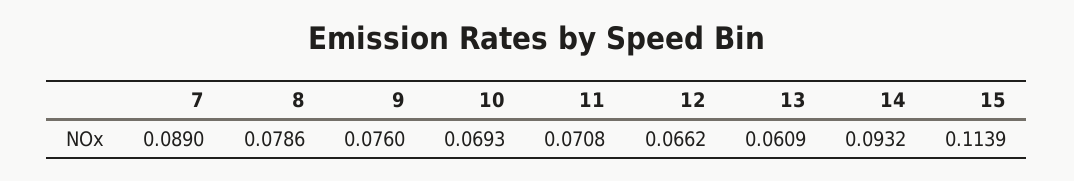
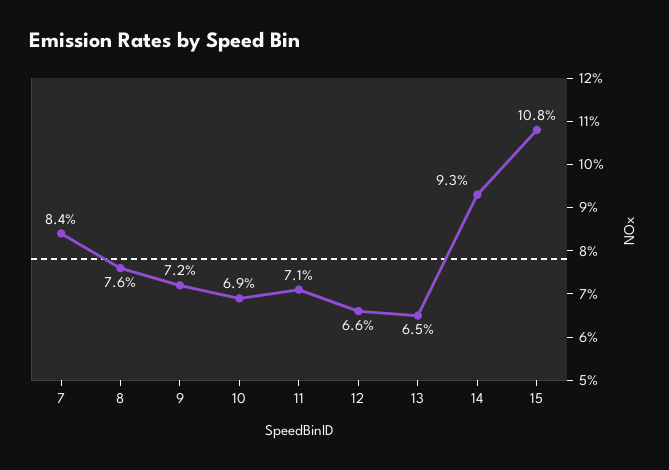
  {
-   "7": 0.089,
+   "7": 0.084,
-   "8": 0.0786,
+   "8": 0.076,
-   "9": 0.076,
+   "9": 0.072,
    "10": 0.0693,
    "11": 0.0708,
    "12": 0.0662,
-   "13": 0.0609,
+   "13": 0.065,
    "14": 0.0932,
-   "15": 0.1139
+   "15": 0.108
  }

